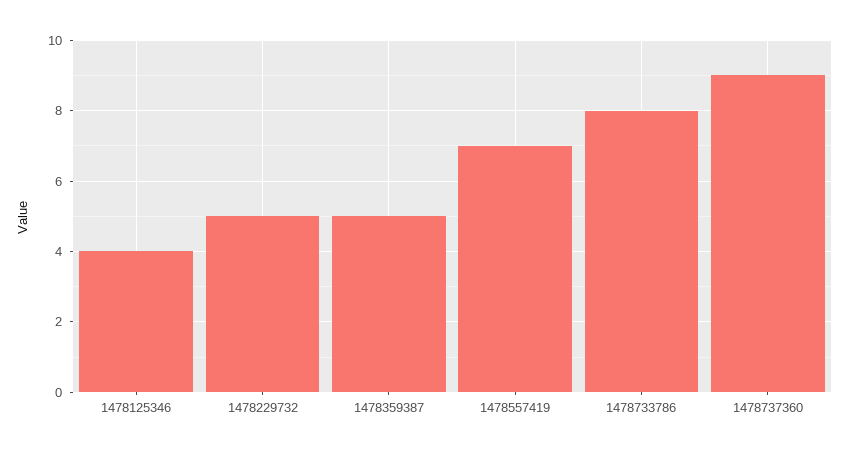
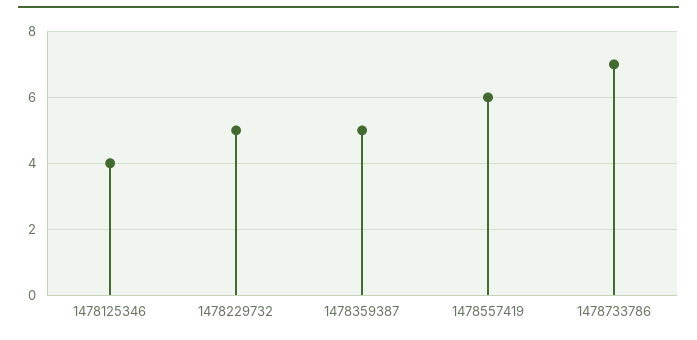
  {
    "1478125346": 4,
    "1478229732": 5,
    "1478359387": 5,
-   "1478557419": 7,
+   "1478557419": 6,
-   "1478733786": 8,
+   "1478733786": 7
-   "1478737360": 9
  }

